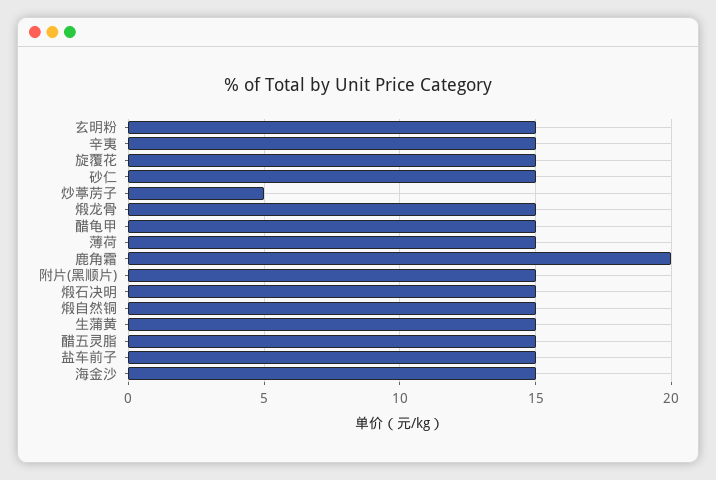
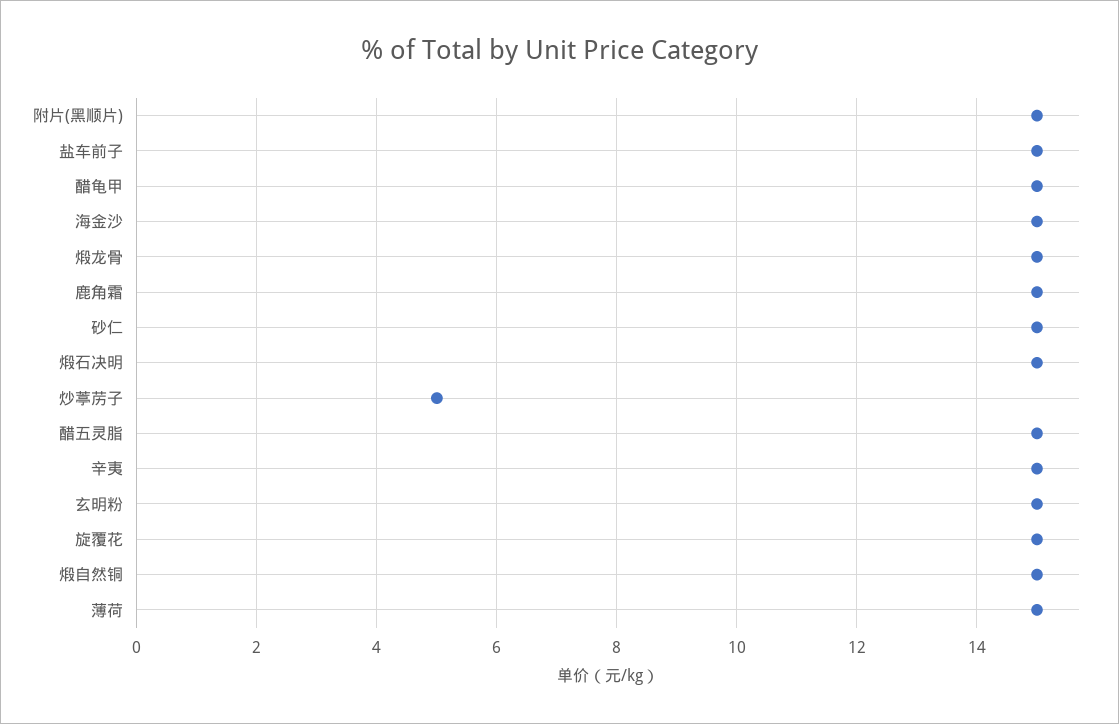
  {
    "玄明粉": 15,
    "辛夷": 15,
    "旋覆花": 15,
    "砂仁": 15,
    "炒葶苈子": 5,
    "煅龙骨": 15,
    "醋龟甲": 15,
    "薄荷": 15,
-   "鹿角霜": 20,
+   "鹿角霜": 15,
    "附片(黑顺片)": 15,
    "煅石决明": 15,
    "煅自然铜": 15,
-   "生蒲黄": 15,
    "醋五灵脂": 15,
    "盐车前子": 15,
    "海金沙": 15
  }

